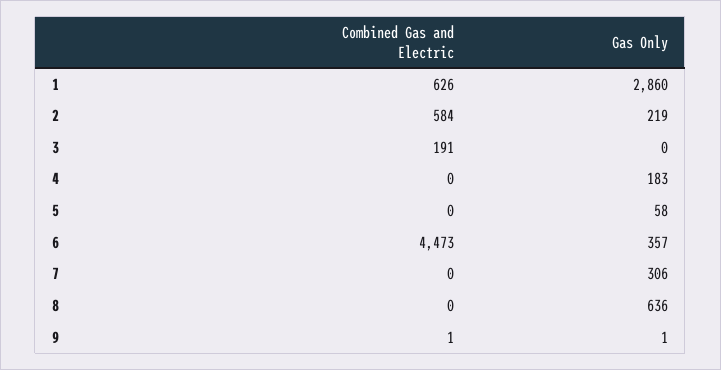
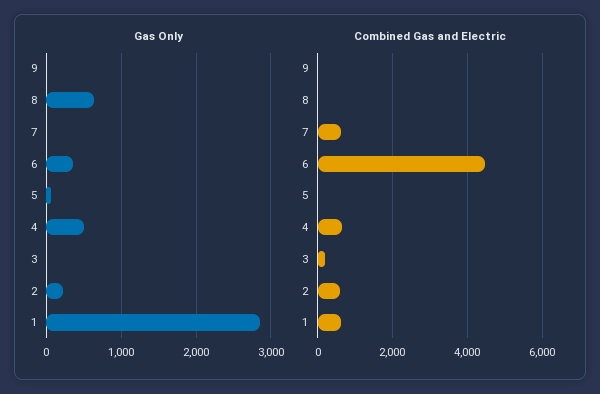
  {
    "Combined Gas and Electric": {
      "1": 626,
      "2": 584,
      "3": 191,
-     "4": 0,
+     "4": 600,
      "5": 0,
      "6": 4473,
-     "7": 0,
+     "7": 600,
      "8": 0,
      "9": 1
    },
    "Gas Only": {
      "1": 2860,
      "2": 219,
      "3": 0,
-     "4": 183,
+     "4": 500,
      "5": 58,
      "6": 357,
-     "7": 306,
+     "7": 0,
      "8": 636,
      "9": 1
    }
  }

